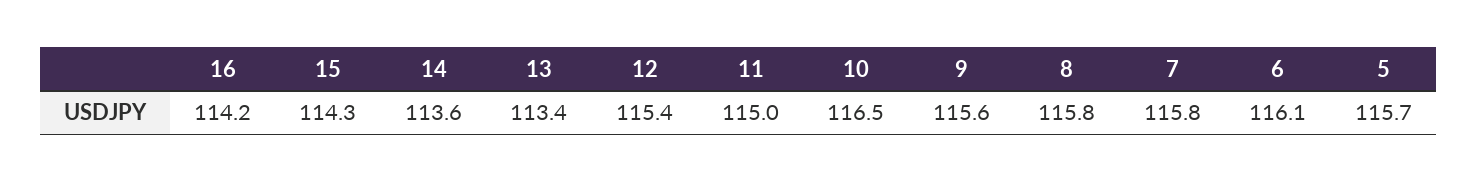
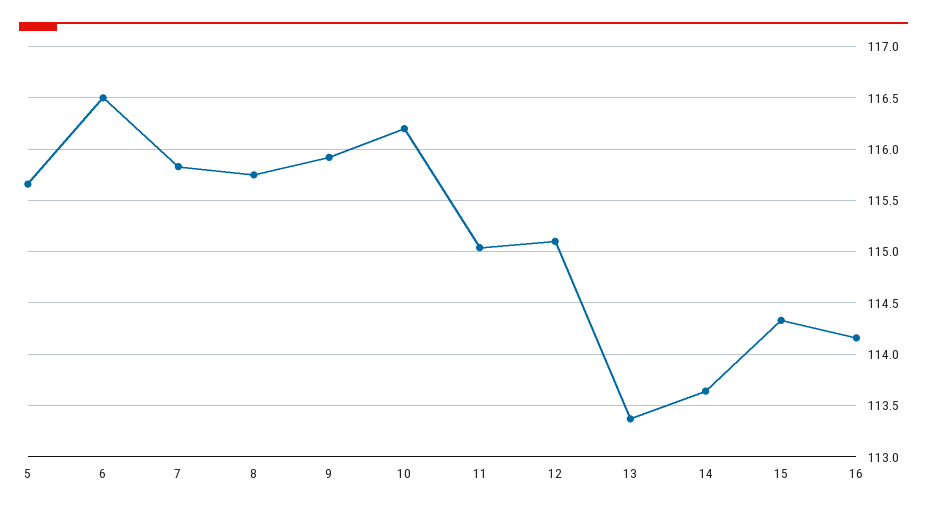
  {
    "16": 114.2,
    "15": 114.3,
    "14": 113.6,
    "13": 113.4,
-   "12": 115.4,
+   "12": 115.1,
    "11": 115,
-   "10": 116.5,
+   "10": 116.2,
-   "9": 115.6,
+   "9": 115.9,
    "8": 115.8,
    "7": 115.8,
-   "6": 116.1,
+   "6": 116.5,
    "5": 115.7
  }

